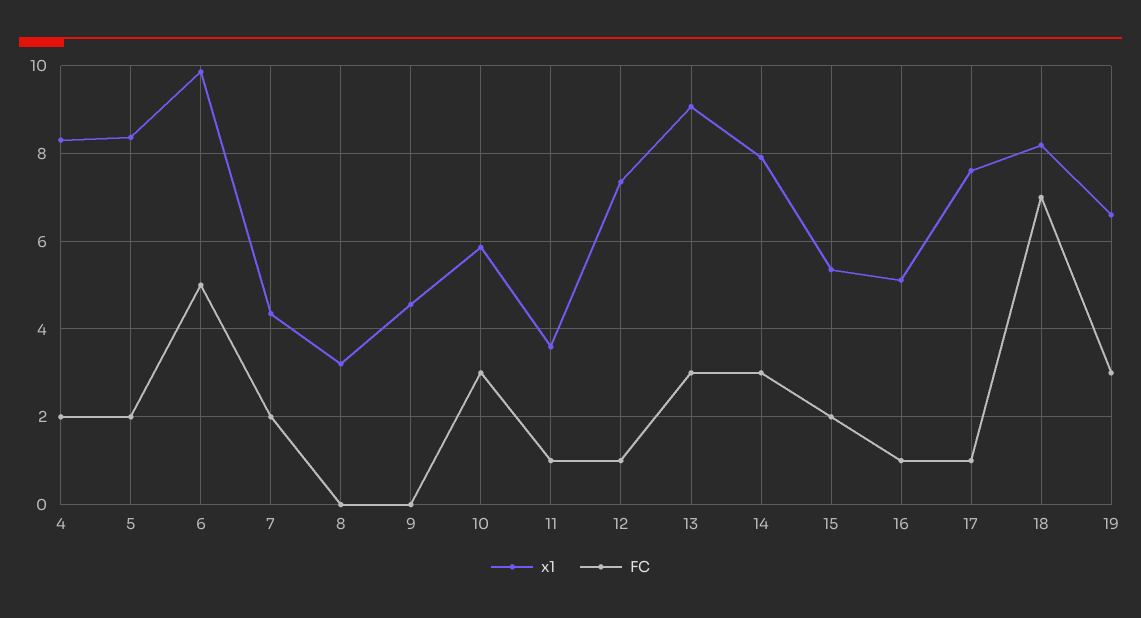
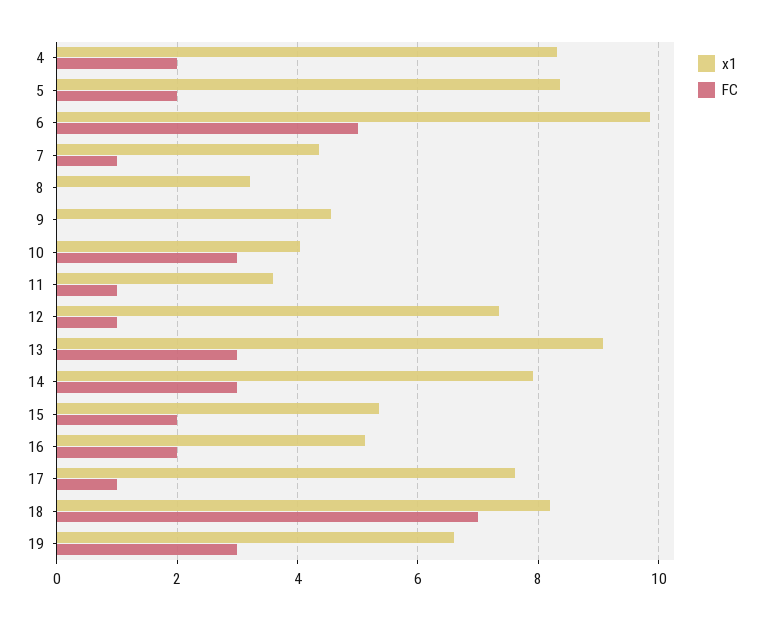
  {
    "x1": {
      "4": 8.4,
      "5": 8.4,
      "6": 9.8,
      "7": 4.4,
      "8": 3.2,
      "9": 4.6,
-     "10": 5.8,
+     "10": 4,
      "11": 3.6,
      "12": 7.4,
      "13": 9,
      "14": 8,
      "15": 5.4,
      "16": 5.2,
      "17": 7.6,
      "18": 8.2,
      "19": 6.6
    },
    "FC": {
      "4": 2,
      "5": 2,
      "6": 5,
-     "7": 2,
+     "7": 1,
      "8": 0,
      "9": 0,
      "10": 3,
      "11": 1,
      "12": 1,
      "13": 3,
      "14": 3,
      "15": 2,
-     "16": 1,
+     "16": 2,
      "17": 1,
      "18": 7,
      "19": 3
    }
  }

